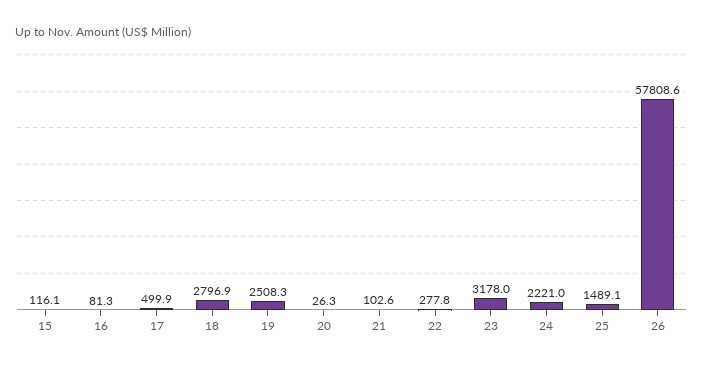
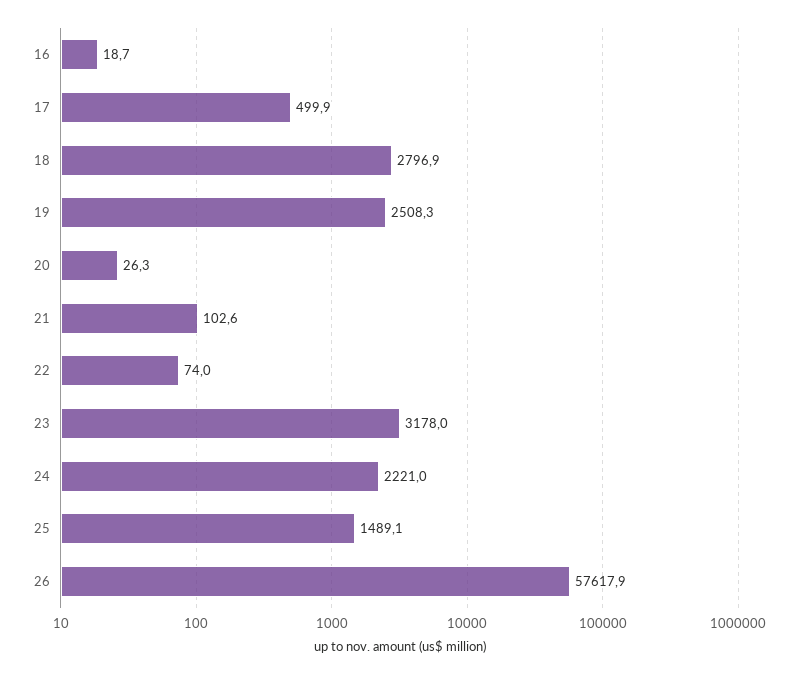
  {
-   "15": 116.1,
-   "16": 81.3,
+   "16": 18.7,
    "17": 499.9,
    "18": 2796.9,
    "19": 2508.3,
    "20": 26.3,
    "21": 102.6,
-   "22": 277.8,
+   "22": 74,
    "23": 3178,
    "24": 2221,
    "25": 1489.1,
-   "26": 57808.6
+   "26": 57617.9
  }

